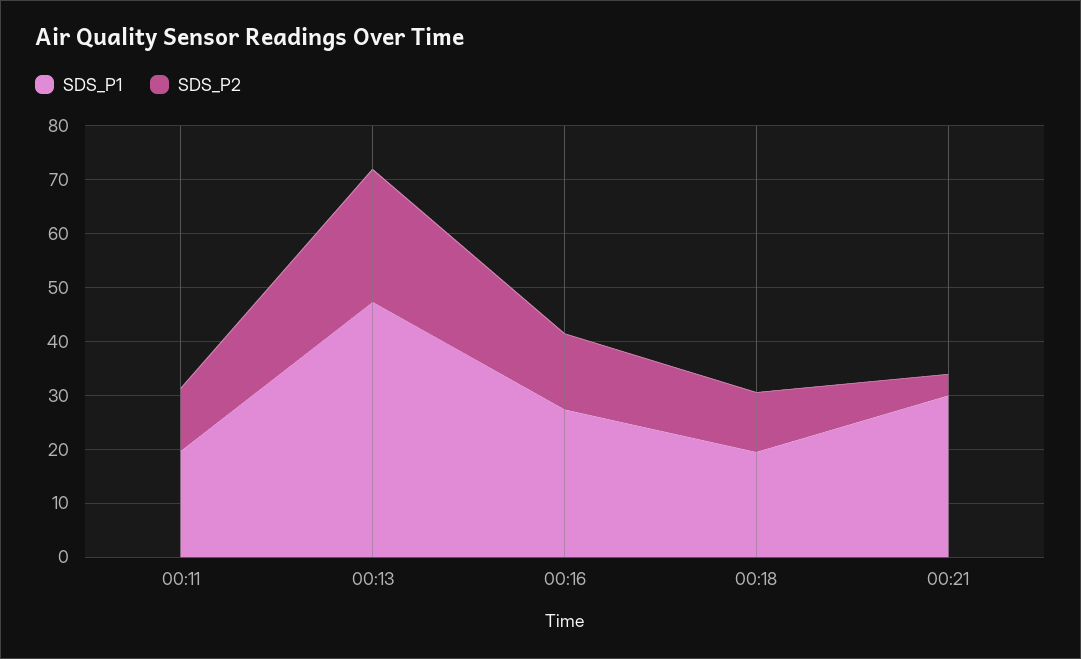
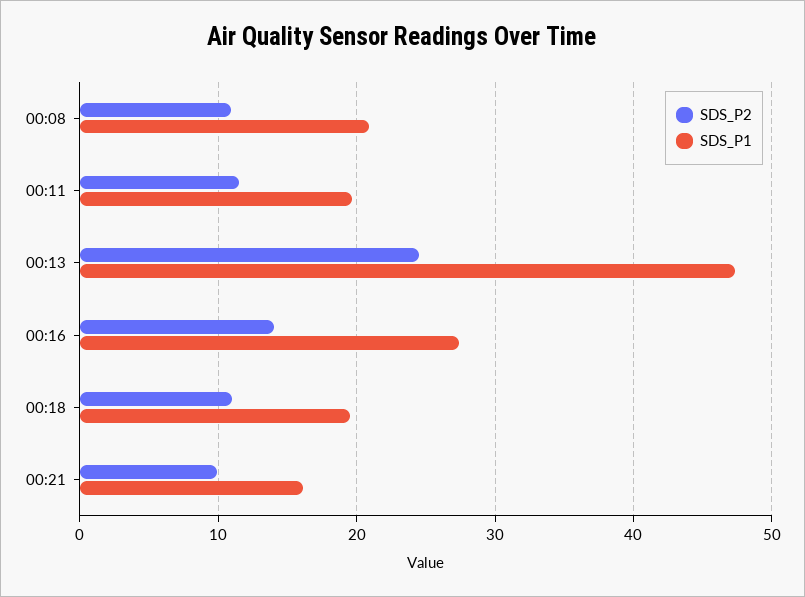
  {
    "SDS_P1": {
      "00:11": 20,
      "00:13": 47,
      "00:16": 27,
      "00:18": 20,
-     "00:21": 30
+     "00:21": 16,
+     "00:08": 21
    },
    "SDS_P2": {
      "00:11": 12,
      "00:13": 25,
      "00:16": 14,
      "00:18": 11,
-     "00:21": 4
+     "00:21": 10,
+     "00:08": 11
    }
  }

